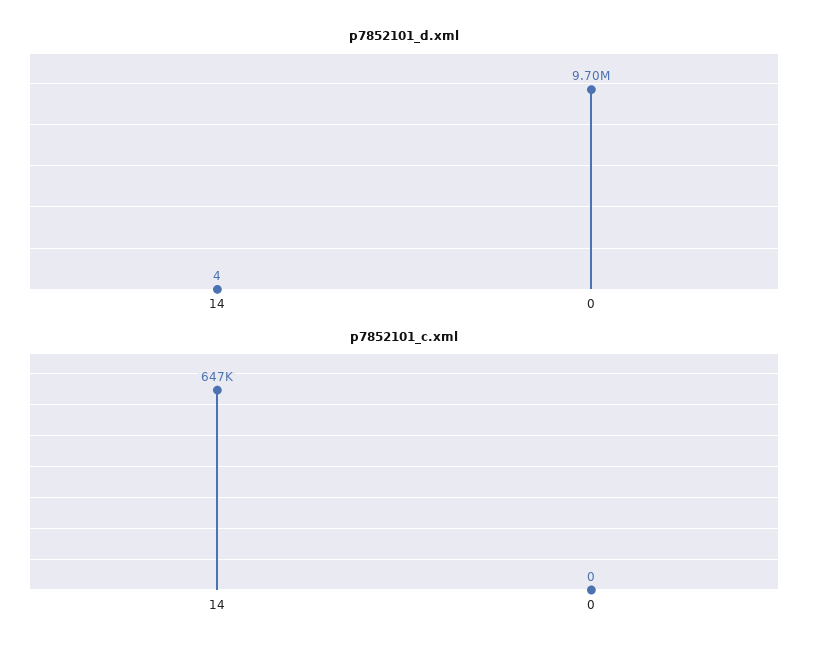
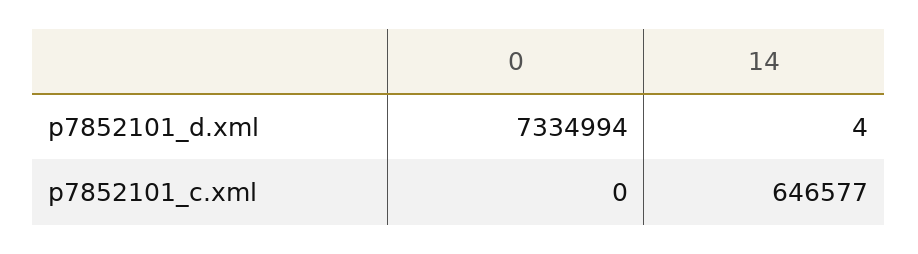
  {
    "p7852101_d.xml": {
      "14": 4,
-     "0": 9700000
+     "0": 7334994
    },
    "p7852101_c.xml": {
      "14": 646577,
      "0": 0
    }
  }

